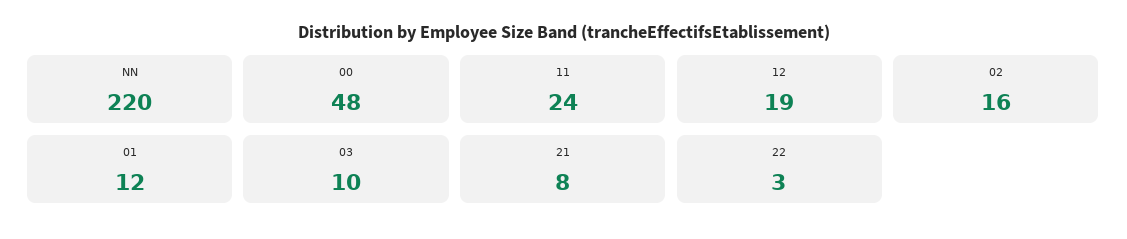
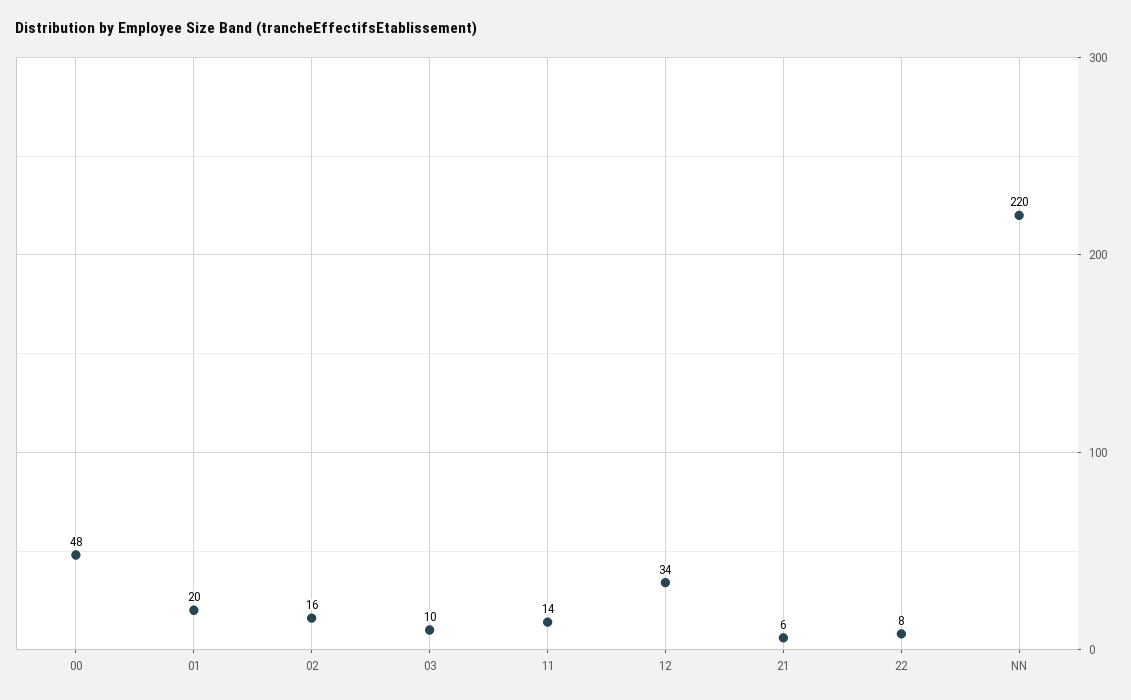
  {
    "NN": 220,
    "00": 48,
-   "11": 24,
+   "11": 14,
-   "12": 19,
+   "12": 34,
    "02": 16,
-   "01": 12,
+   "01": 20,
    "03": 10,
-   "21": 8,
+   "21": 6,
-   "22": 3
+   "22": 8
  }

